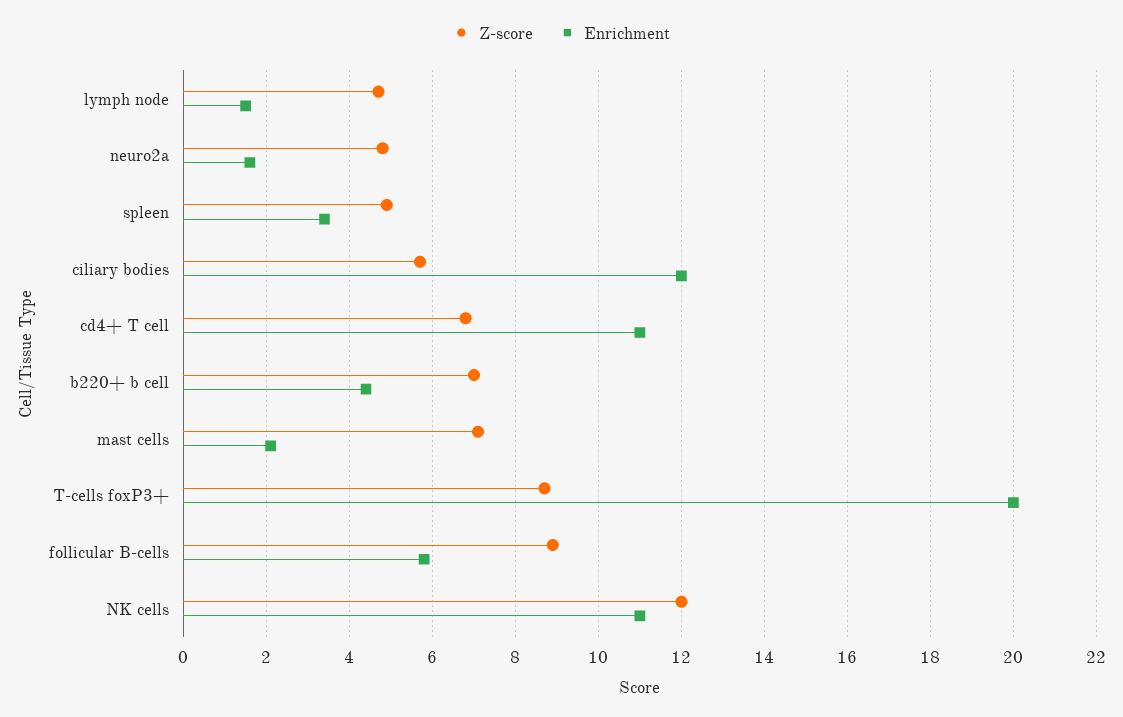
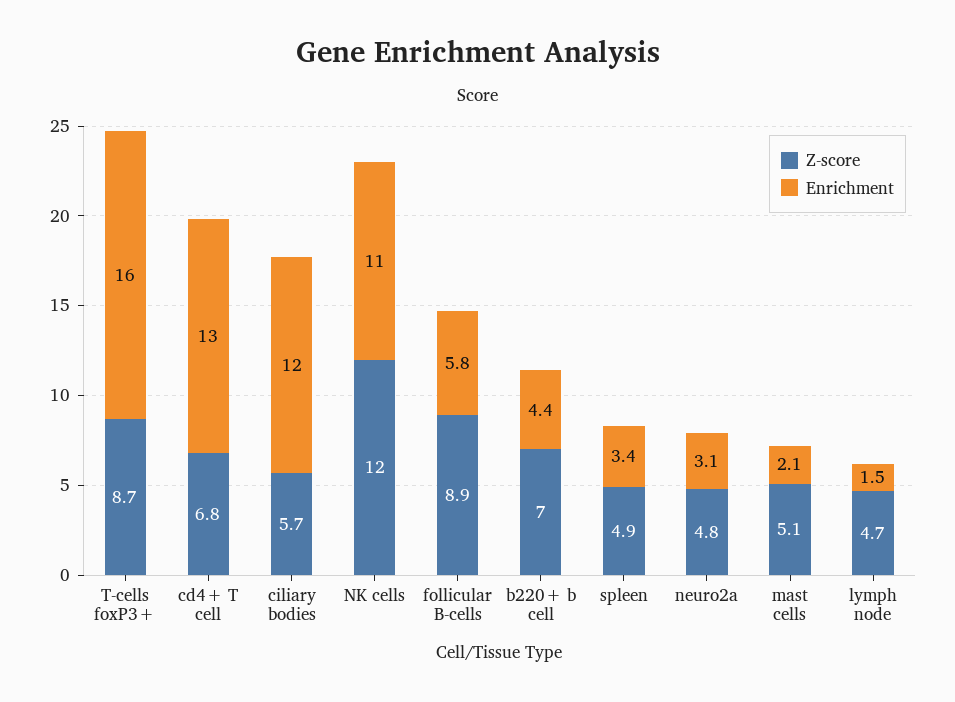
  {
    "Z-score": {
      "lymph node": 4.7,
      "neuro2a": 4.8,
      "spleen": 4.9,
      "ciliary bodies": 5.7,
      "cd4+ T cell": 6.8,
      "b220+ b cell": 7,
-     "mast cells": 7,
+     "mast cells": 5.1,
      "T-cells foxP3+": 8.7,
      "follicular B-cells": 8.9,
      "NK cells": 12
    },
    "Enrichment": {
      "lymph node": 1.5,
-     "neuro2a": 1.5,
+     "neuro2a": 3.1,
      "spleen": 3.4,
      "ciliary bodies": 12,
-     "cd4+ T cell": 11,
+     "cd4+ T cell": 13,
      "b220+ b cell": 4.4,
      "mast cells": 2.1,
-     "T-cells foxP3+": 20,
+     "T-cells foxP3+": 16,
      "follicular B-cells": 5.8,
      "NK cells": 11
    }
  }

